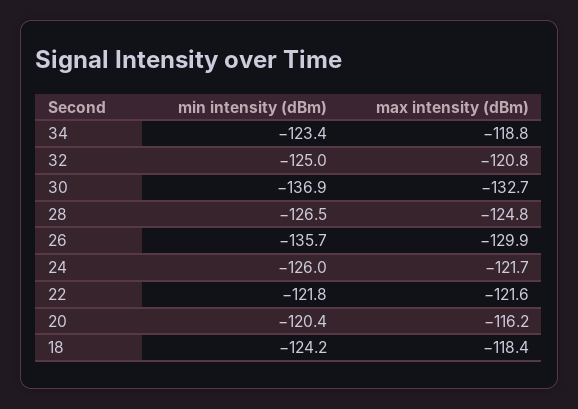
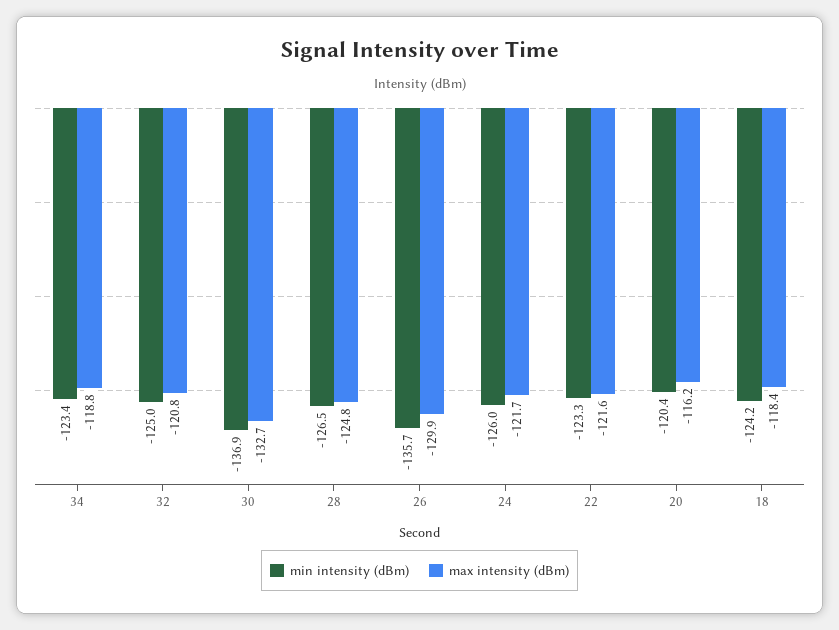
  {
    "min intensity (dBm)": {
      "34": -123.4,
      "32": -125,
      "30": -136.9,
      "28": -126.5,
      "26": -135.7,
      "24": -126,
-     "22": -121.8,
+     "22": -123.3,
      "20": -120.4,
      "18": -124.2
    },
    "max intensity (dBm)": {
      "34": -118.8,
      "32": -120.8,
      "30": -132.7,
      "28": -124.8,
      "26": -129.9,
      "24": -121.7,
      "22": -121.6,
      "20": -116.2,
      "18": -118.4
    }
  }

